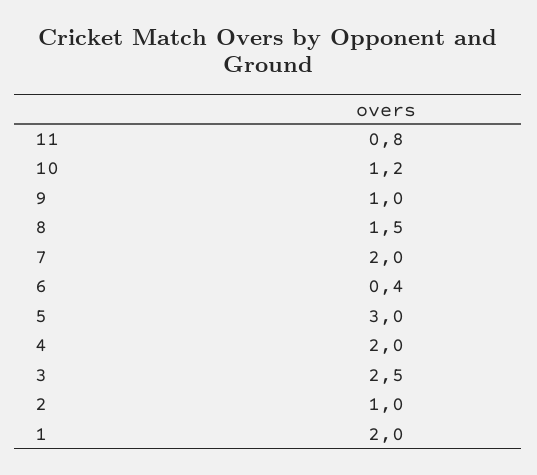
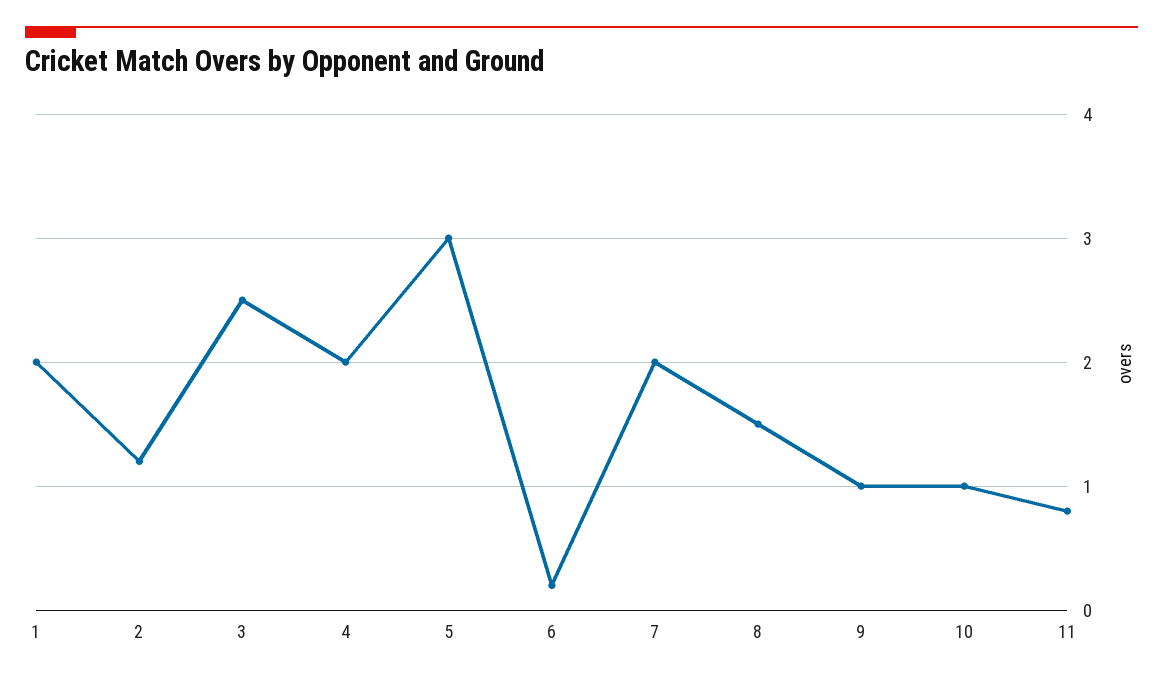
  {
    "11": 0.8,
-   "10": 1.2,
+   "10": 1,
    "9": 1,
    "8": 1.5,
    "7": 2,
-   "6": 0.4,
+   "6": 0.2,
    "5": 3,
    "4": 2,
    "3": 2.5,
-   "2": 1,
+   "2": 1.2,
    "1": 2
  }

